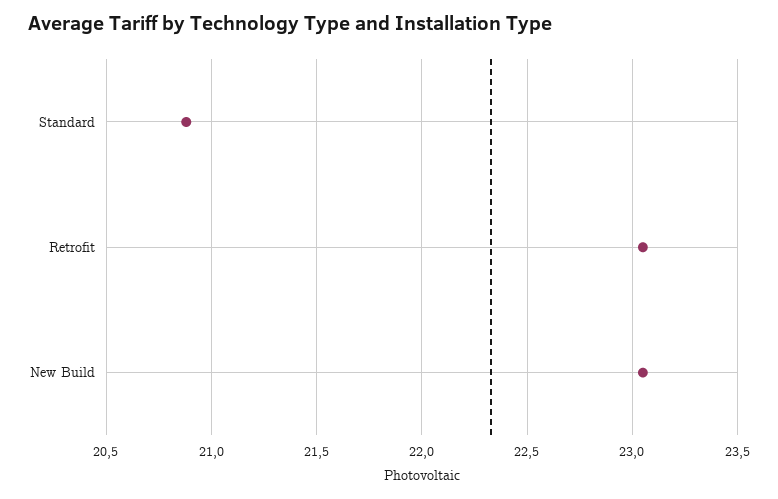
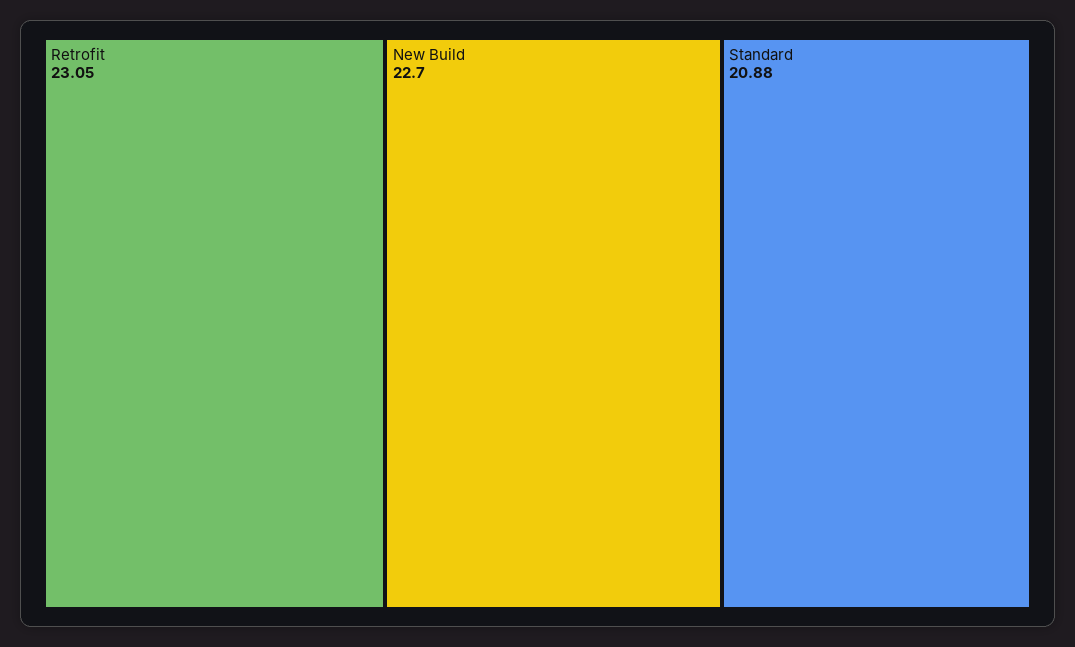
  {
    "Standard": 20.88,
    "Retrofit": 23.05,
-   "New Build": 23.05
+   "New Build": 22.7
  }

